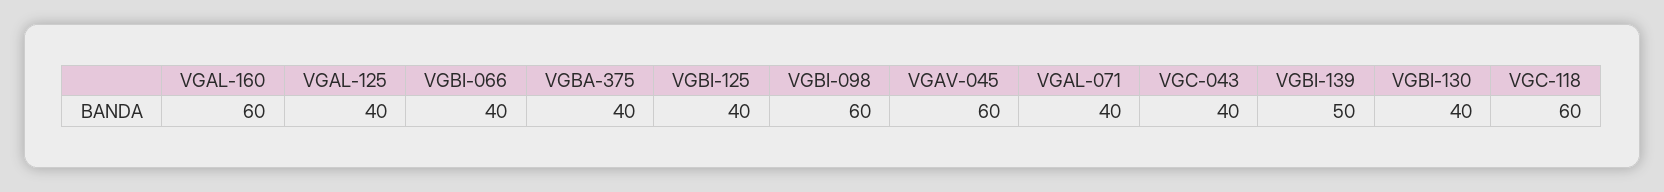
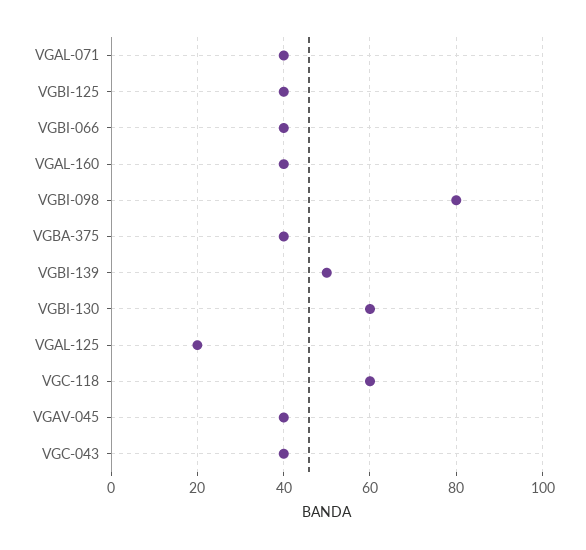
  {
-   "VGAL-160": 60,
+   "VGAL-160": 40,
-   "VGAL-125": 40,
+   "VGAL-125": 20,
    "VGBI-066": 40,
    "VGBA-375": 40,
    "VGBI-125": 40,
-   "VGBI-098": 60,
+   "VGBI-098": 80,
-   "VGAV-045": 60,
+   "VGAV-045": 40,
    "VGAL-071": 40,
    "VGC-043": 40,
    "VGBI-139": 50,
-   "VGBI-130": 40,
+   "VGBI-130": 60,
    "VGC-118": 60
  }

